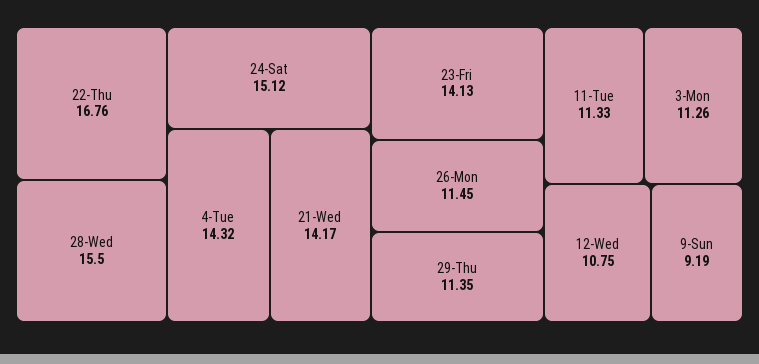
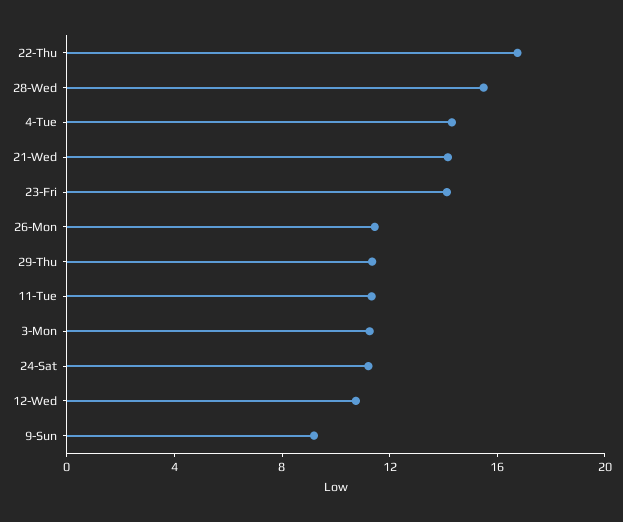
  {
    "22-Thu": 16.76,
    "28-Wed": 15.5,
-   "24-Sat": 15.12,
+   "24-Sat": 11,
    "4-Tue": 14.32,
    "21-Wed": 14.17,
    "23-Fri": 14.13,
    "26-Mon": 11.45,
    "29-Thu": 11.35,
    "11-Tue": 11.33,
    "3-Mon": 11.26,
    "12-Wed": 10.75,
    "9-Sun": 9.19
  }

